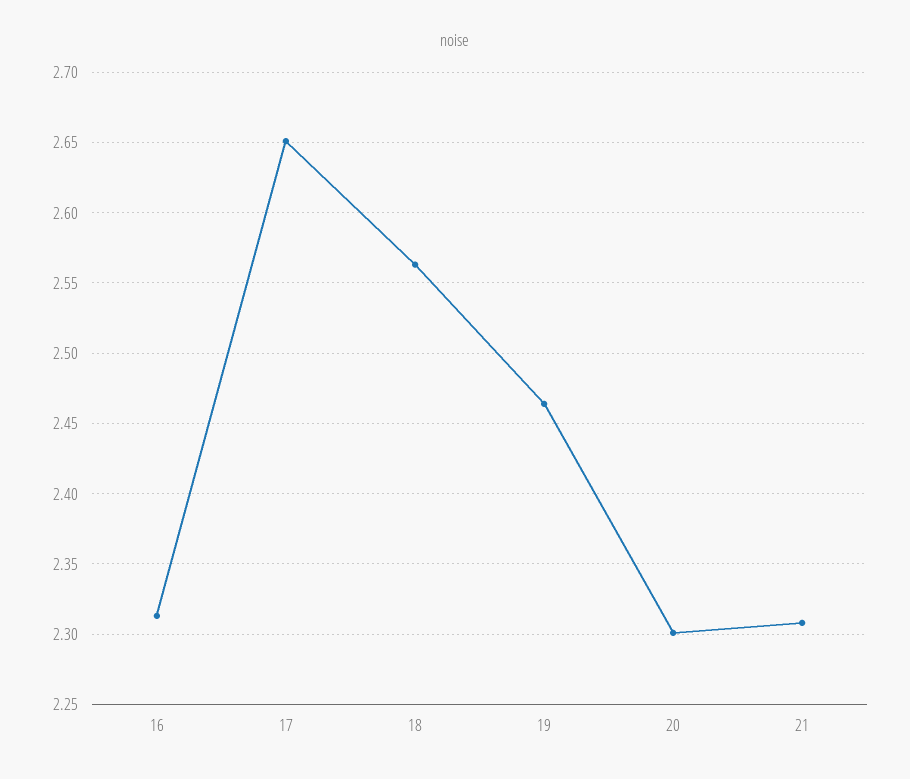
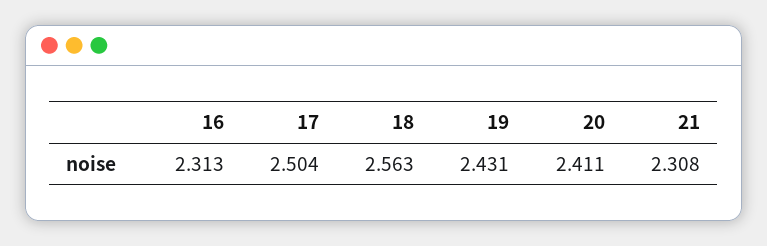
  {
    "16": 2.313,
-   "17": 2.65,
+   "17": 2.504,
    "18": 2.563,
-   "19": 2.465,
+   "19": 2.431,
-   "20": 2.3,
+   "20": 2.411,
    "21": 2.308
  }

